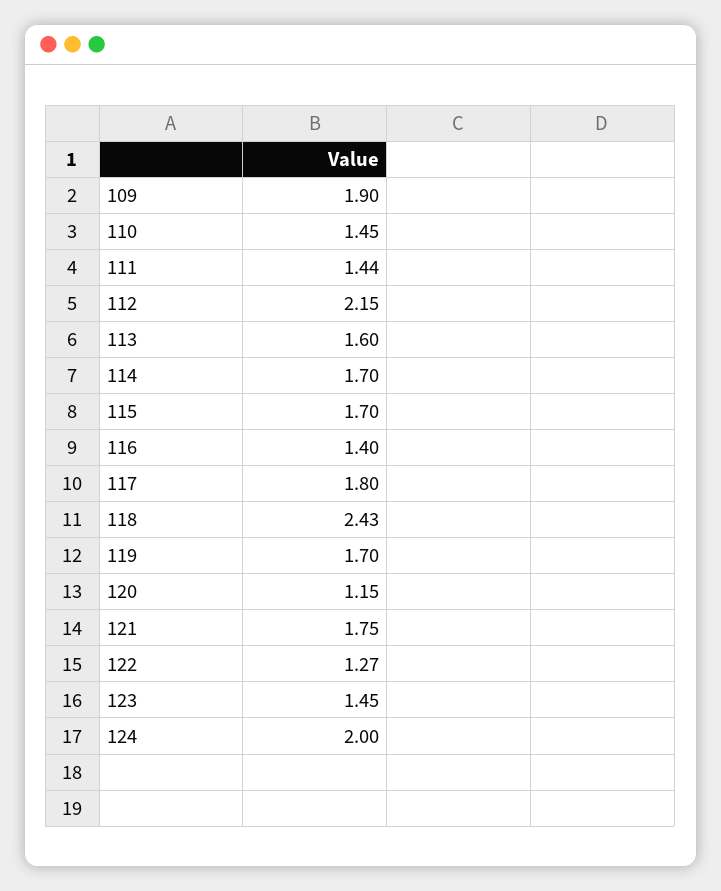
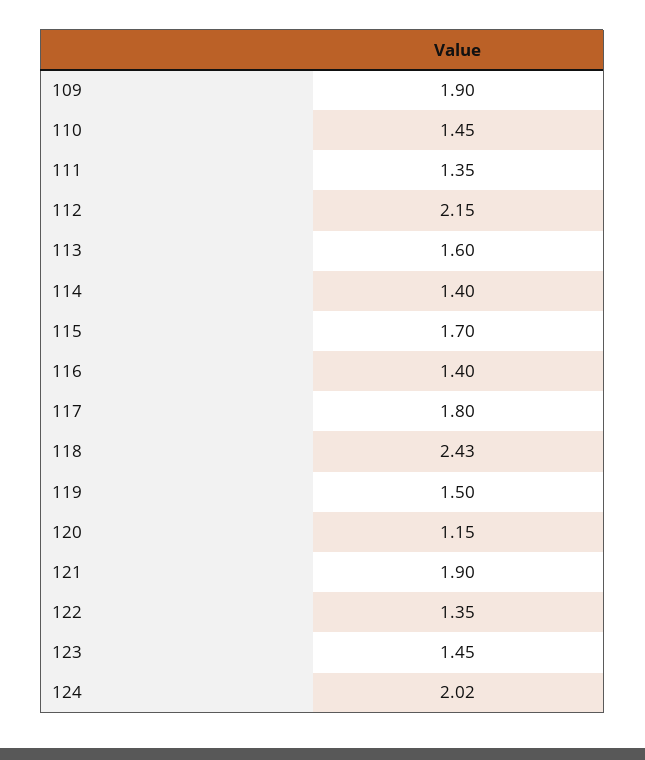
  {
    "109": 1.9,
    "110": 1.45,
-   "111": 1.44,
+   "111": 1.35,
    "112": 2.15,
    "113": 1.6,
-   "114": 1.7,
+   "114": 1.4,
    "115": 1.7,
    "116": 1.4,
    "117": 1.8,
    "118": 2.43,
-   "119": 1.7,
+   "119": 1.5,
    "120": 1.15,
-   "121": 1.75,
+   "121": 1.9,
-   "122": 1.27,
+   "122": 1.35,
    "123": 1.45,
-   "124": 2
+   "124": 2.02
  }

